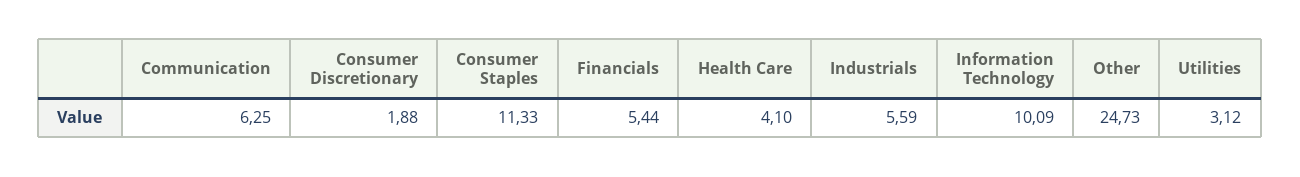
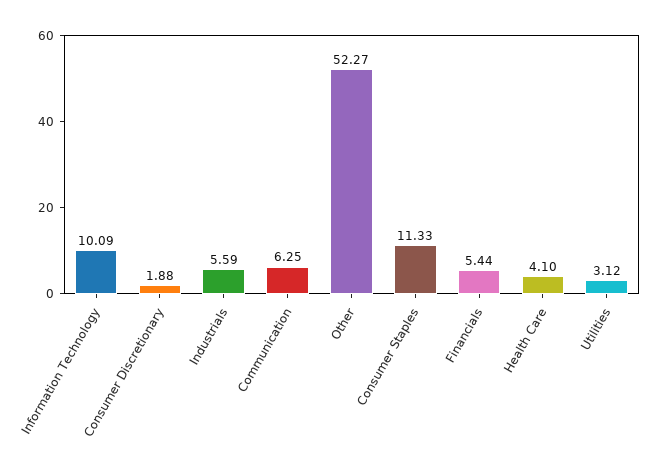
  {
    "Communication": 6.25,
    "Consumer Discretionary": 1.88,
    "Consumer Staples": 11.33,
    "Financials": 5.44,
    "Health Care": 4.1,
    "Industrials": 5.59,
    "Information Technology": 10.09,
-   "Other": 24.73,
+   "Other": 52.27,
    "Utilities": 3.12
  }

